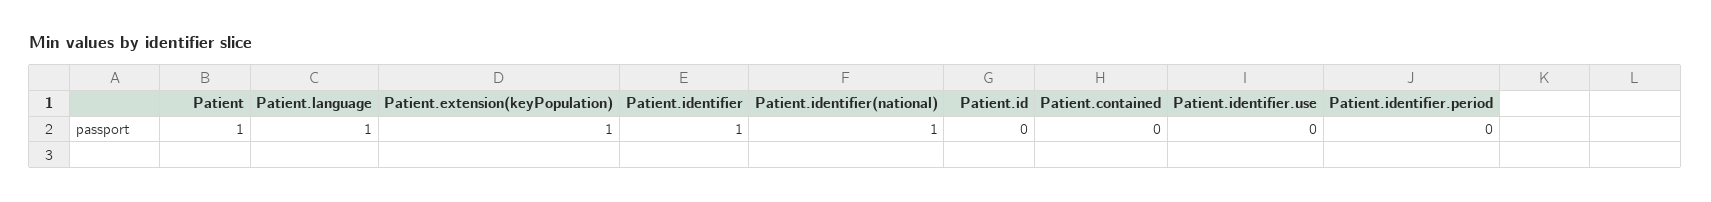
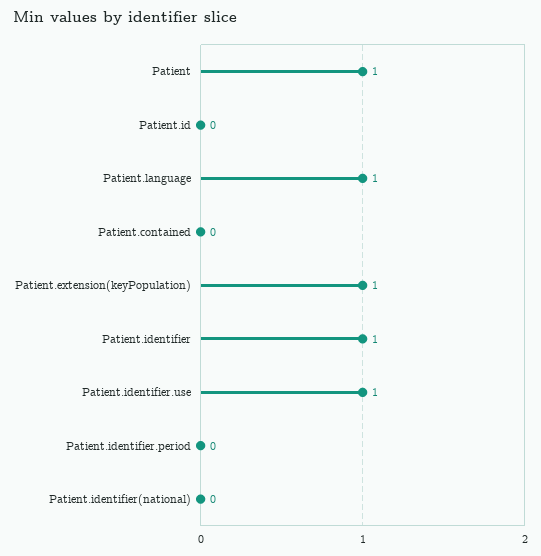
  {
    "Patient": 1,
    "Patient.language": 1,
    "Patient.extension(keyPopulation)": 1,
    "Patient.identifier": 1,
-   "Patient.identifier(national)": 1,
+   "Patient.identifier(national)": 0,
    "Patient.id": 0,
    "Patient.contained": 0,
-   "Patient.identifier.use": 0,
+   "Patient.identifier.use": 1,
    "Patient.identifier.period": 0
  }

